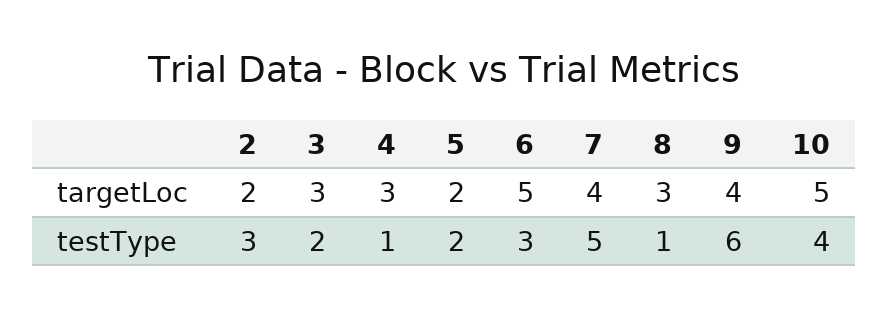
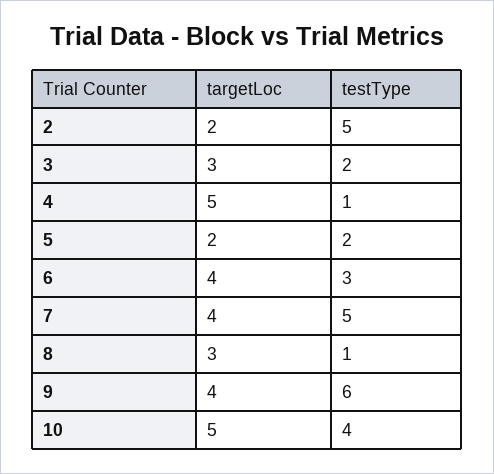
  {
    "2": {
      "targetLoc": 2,
-     "testType": 3
+     "testType": 5
    },
    "3": {
      "targetLoc": 3,
      "testType": 2
    },
    "4": {
-     "targetLoc": 3,
+     "targetLoc": 5,
      "testType": 1
    },
    "5": {
      "targetLoc": 2,
      "testType": 2
    },
    "6": {
-     "targetLoc": 5,
+     "targetLoc": 4,
      "testType": 3
    },
    "7": {
      "targetLoc": 4,
      "testType": 5
    },
    "8": {
      "targetLoc": 3,
      "testType": 1
    },
    "9": {
      "targetLoc": 4,
      "testType": 6
    },
    "10": {
      "targetLoc": 5,
      "testType": 4
    }
  }

